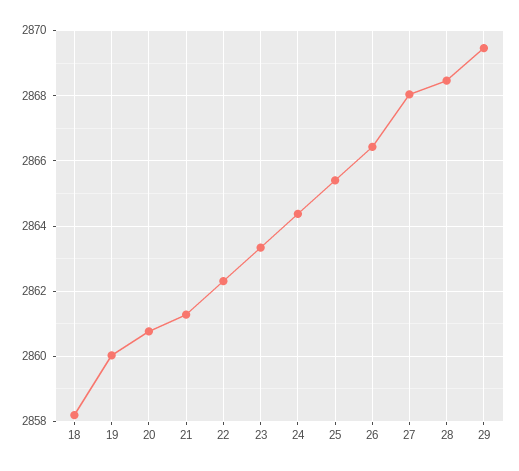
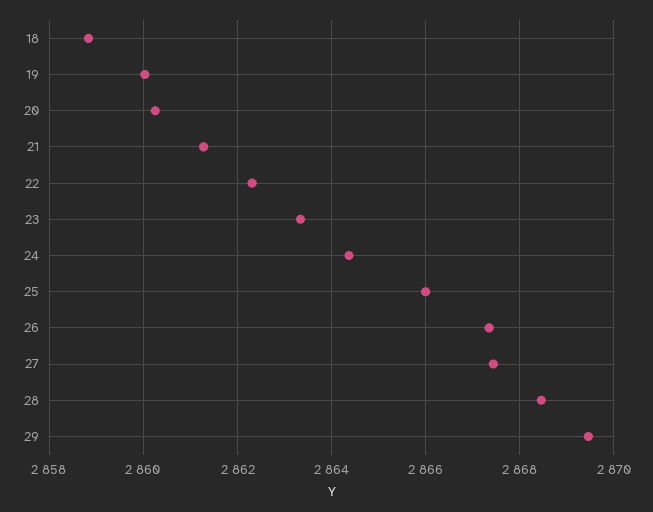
  {
-   "18": 2858.2,
+   "18": 2858.8,
    "19": 2860,
-   "20": 2860.8,
+   "20": 2860.2,
    "21": 2861.2,
    "22": 2862.4,
    "23": 2863.4,
    "24": 2864.4,
-   "25": 2865.4,
+   "25": 2866,
-   "26": 2866.4,
+   "26": 2867.4,
-   "27": 2868,
+   "27": 2867.4,
    "28": 2868.4,
    "29": 2869.4
  }

